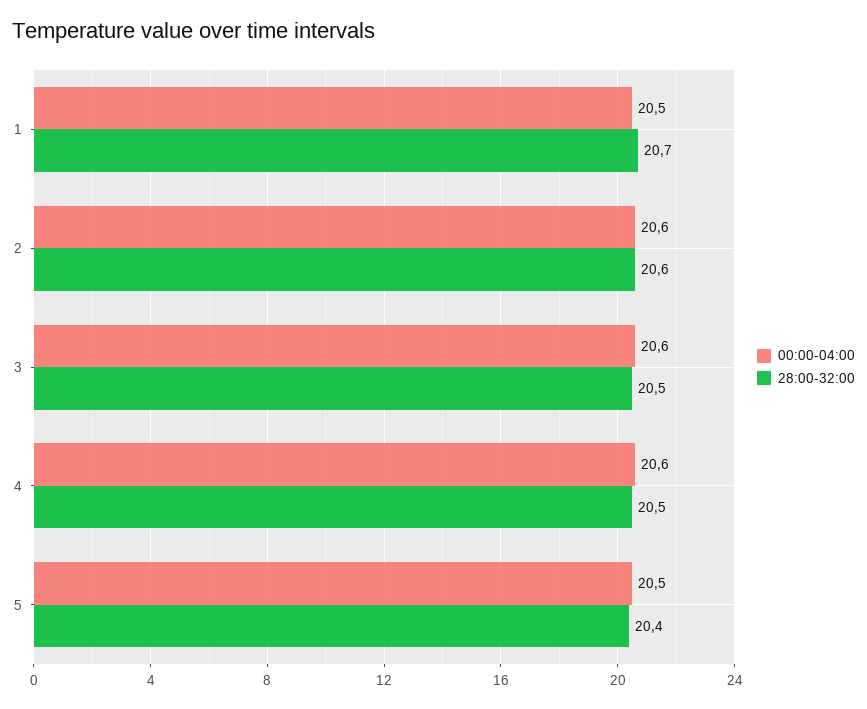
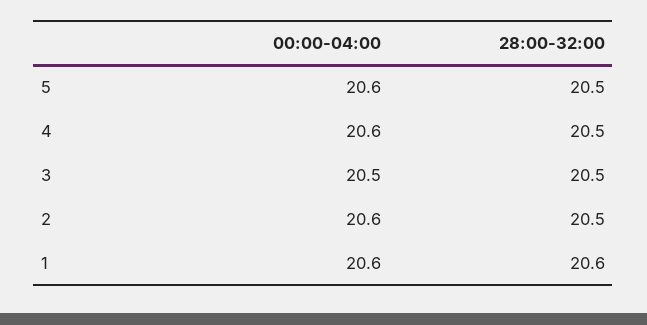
  {
    "00:00-04:00": {
-     "1": 20.5,
+     "1": 20.6,
      "2": 20.6,
-     "3": 20.6,
+     "3": 20.5,
      "4": 20.6,
-     "5": 20.5
+     "5": 20.6
    },
    "28:00-32:00": {
-     "1": 20.7,
+     "1": 20.6,
-     "2": 20.6,
+     "2": 20.5,
      "3": 20.5,
      "4": 20.5,
-     "5": 20.4
+     "5": 20.5
    }
  }

